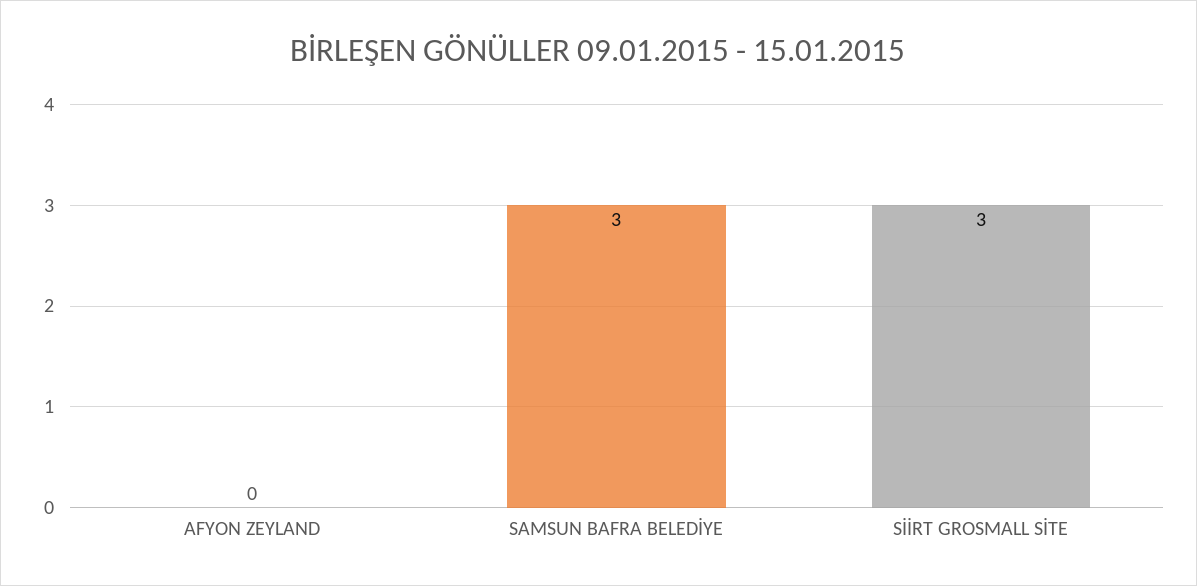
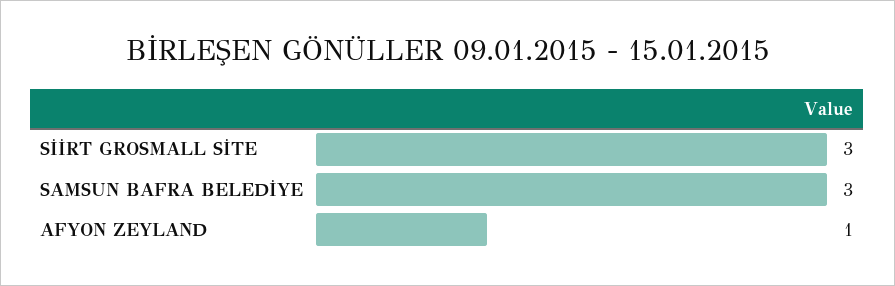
  {
-   "AFYON ZEYLAND": 0,
+   "AFYON ZEYLAND": 1,
    "SAMSUN BAFRA BELEDİYE": 3,
    "SİİRT GROSMALL SİTE": 3
  }

